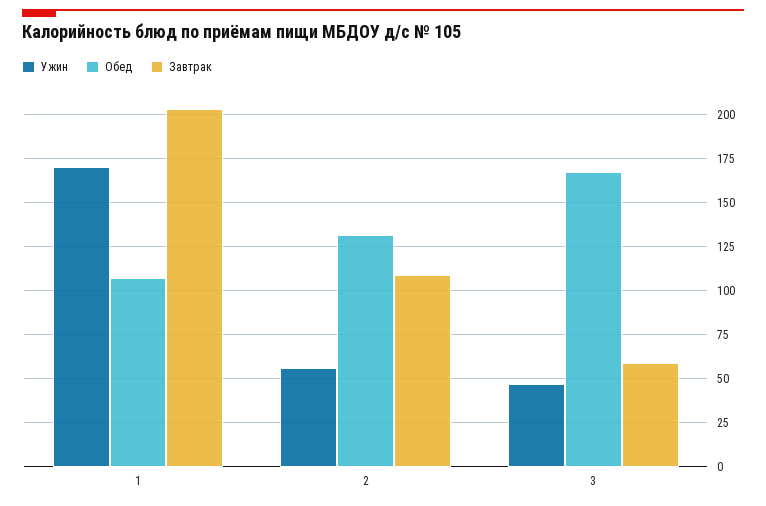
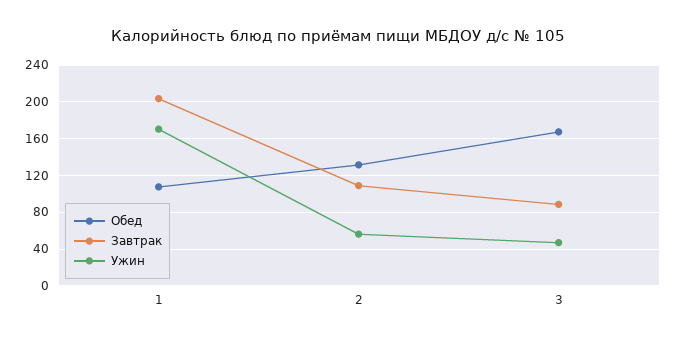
  {
    "Ужин": {
      "1": 170,
      "2": 55,
      "3": 45
    },
    "Обед": {
      "1": 110,
      "2": 130,
      "3": 165
    },
    "Завтрак": {
      "1": 205,
      "2": 110,
-     "3": 60
+     "3": 90
    }
  }

